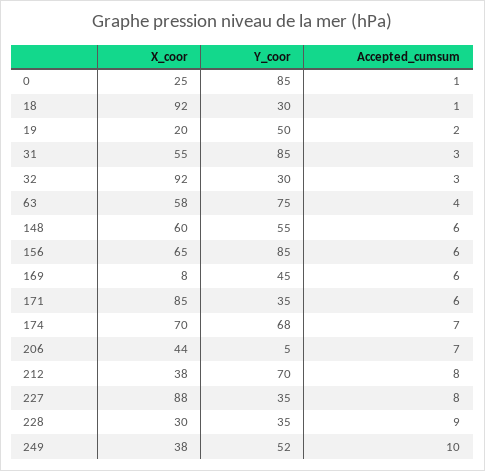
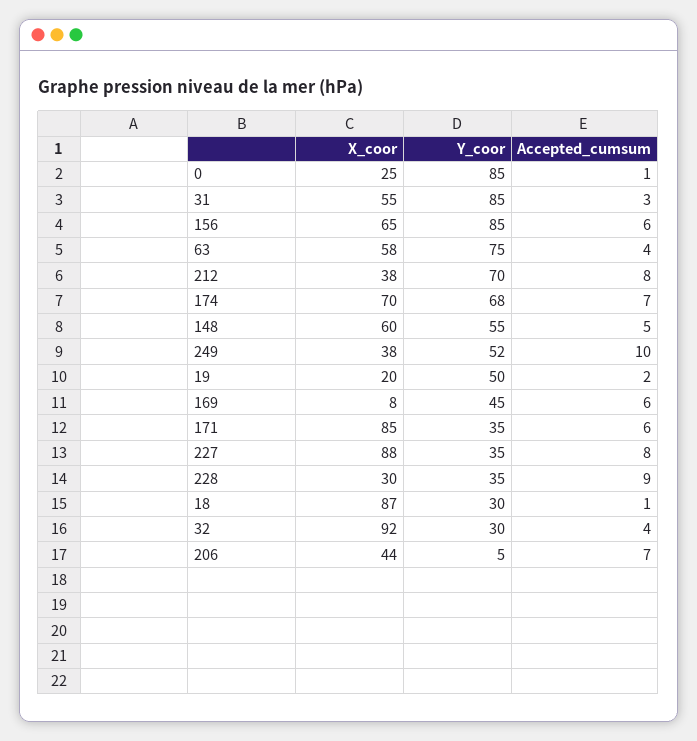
  {
    "X_coor": {
      "0": 25,
-     "18": 92,
+     "18": 87,
      "19": 20,
      "31": 55,
      "32": 92,
      "63": 58,
      "148": 60,
      "156": 65,
      "169": 8,
      "171": 85,
      "174": 70,
      "206": 44,
      "212": 38,
      "227": 88,
      "228": 30,
      "249": 38
    },
    "Y_coor": {
      "0": 85,
      "18": 30,
      "19": 50,
      "31": 85,
      "32": 30,
      "63": 75,
      "148": 55,
      "156": 85,
      "169": 45,
      "171": 35,
      "174": 68,
      "206": 5,
      "212": 70,
      "227": 35,
      "228": 35,
      "249": 52
    },
    "Accepted_cumsum": {
      "0": 1,
      "18": 1,
      "19": 2,
      "31": 3,
-     "32": 3,
+     "32": 4,
      "63": 4,
-     "148": 6,
+     "148": 5,
      "156": 6,
      "169": 6,
      "171": 6,
      "174": 7,
      "206": 7,
      "212": 8,
      "227": 8,
      "228": 9,
      "249": 10
    }
  }

